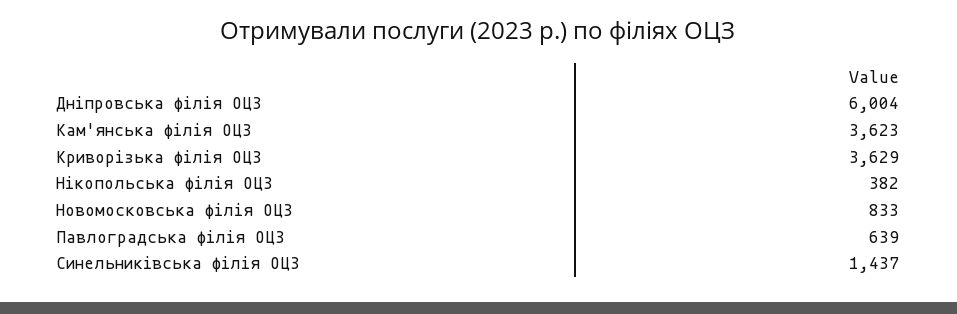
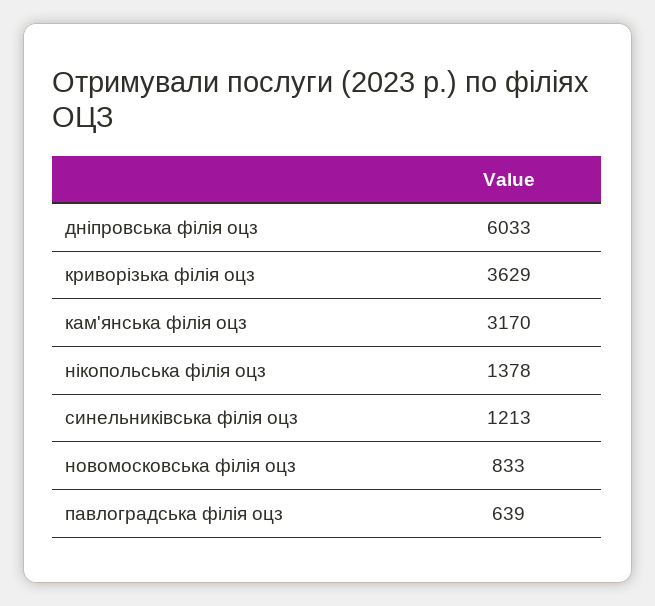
  {
-   "Дніпровська філія ОЦЗ": 6004,
+   "Дніпровська філія ОЦЗ": 6033,
-   "Кам'янська філія ОЦЗ": 3623,
+   "Кам'янська філія ОЦЗ": 3170,
    "Криворізька філія ОЦЗ": 3629,
-   "Нікопольська філія ОЦЗ": 382,
+   "Нікопольська філія ОЦЗ": 1378,
    "Новомосковська філія ОЦЗ": 833,
    "Павлоградська філія ОЦЗ": 639,
-   "Синельниківська філія ОЦЗ": 1437
+   "Синельниківська філія ОЦЗ": 1213
  }

